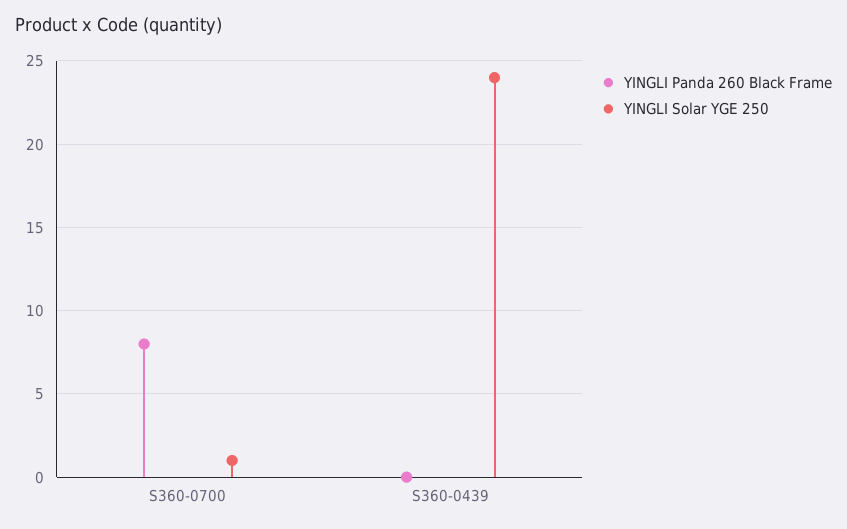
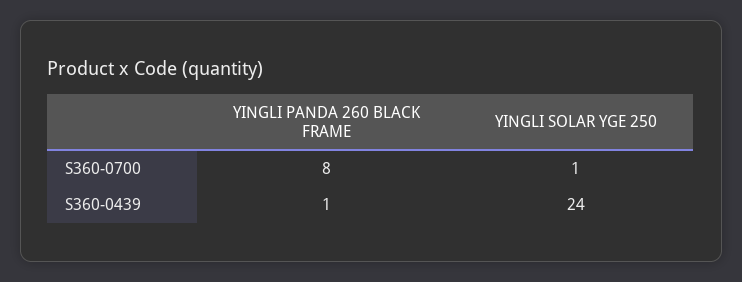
  {
    "YINGLI Panda 260 Black Frame": {
      "S360-0700": 8,
-     "S360-0439": 0
+     "S360-0439": 1
    },
    "YINGLI Solar YGE 250": {
      "S360-0700": 1,
      "S360-0439": 24
    }
  }

